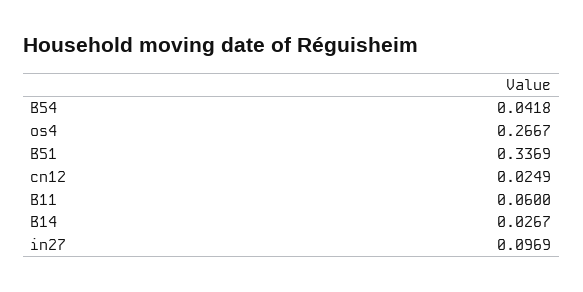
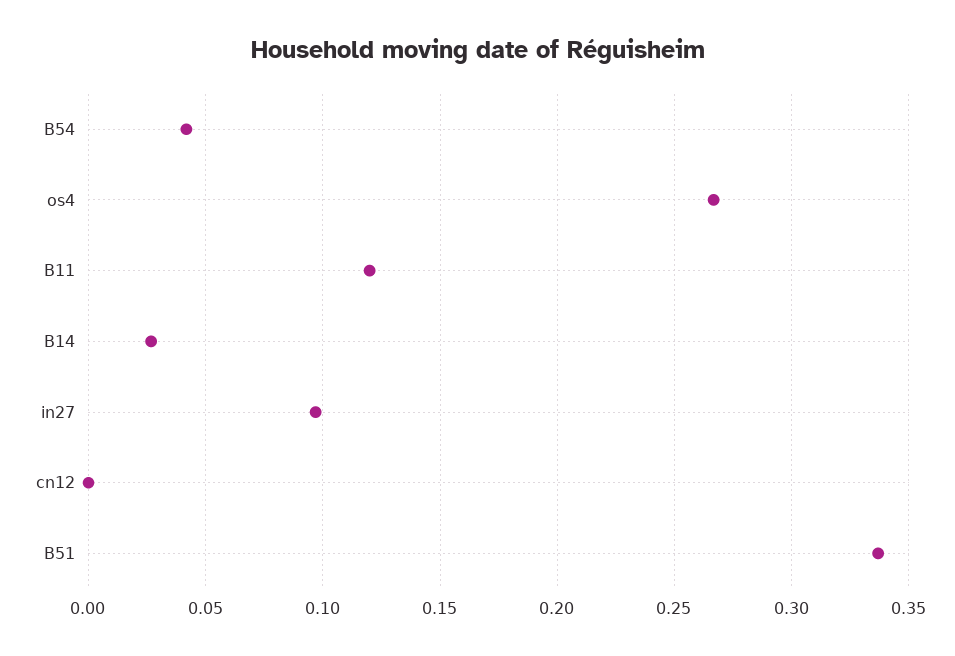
  {
    "B54": 0.0418,
    "os4": 0.2667,
    "B51": 0.3369,
-   "cn12": 0.0249,
+   "cn12": 0,
-   "B11": 0.06,
+   "B11": 0.12,
    "B14": 0.0267,
    "in27": 0.0969
  }

